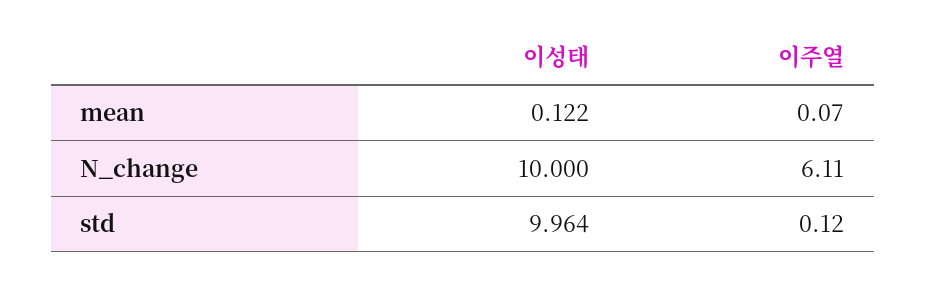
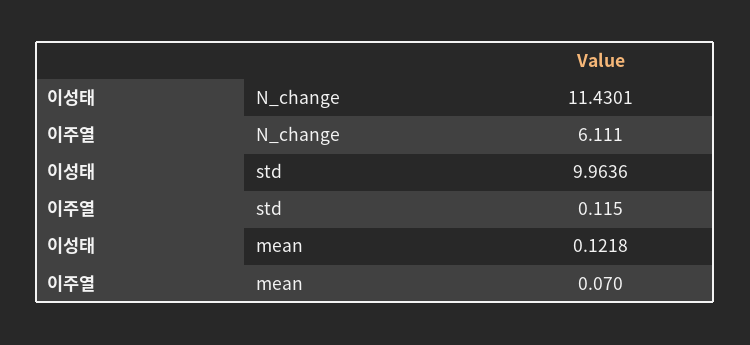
  {
    "이성태": {
      "mean": 0.1218,
-     "N_change": 10,
+     "N_change": 11.4301,
      "std": 9.9636
    },
    "이주열": {
      "mean": 0.07,
      "N_change": 6.111,
      "std": 0.115
    }
  }

